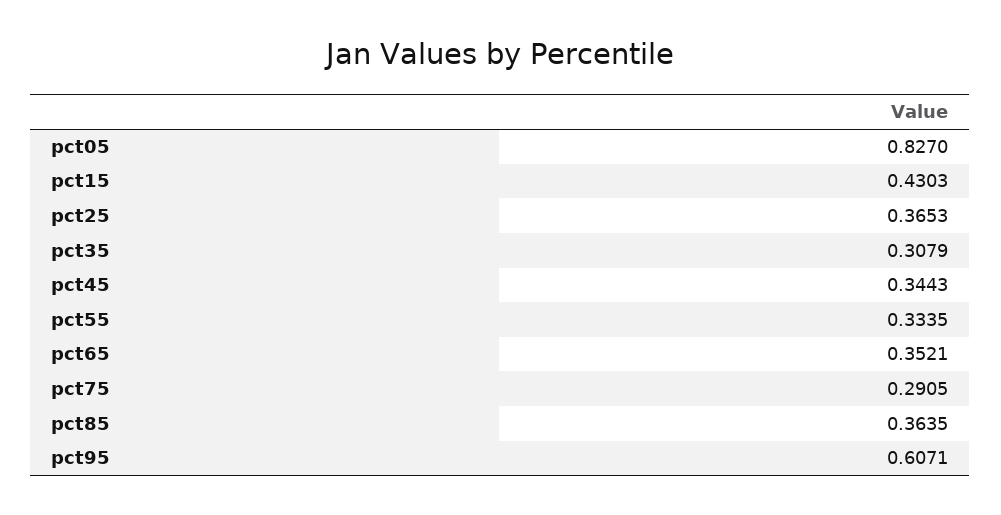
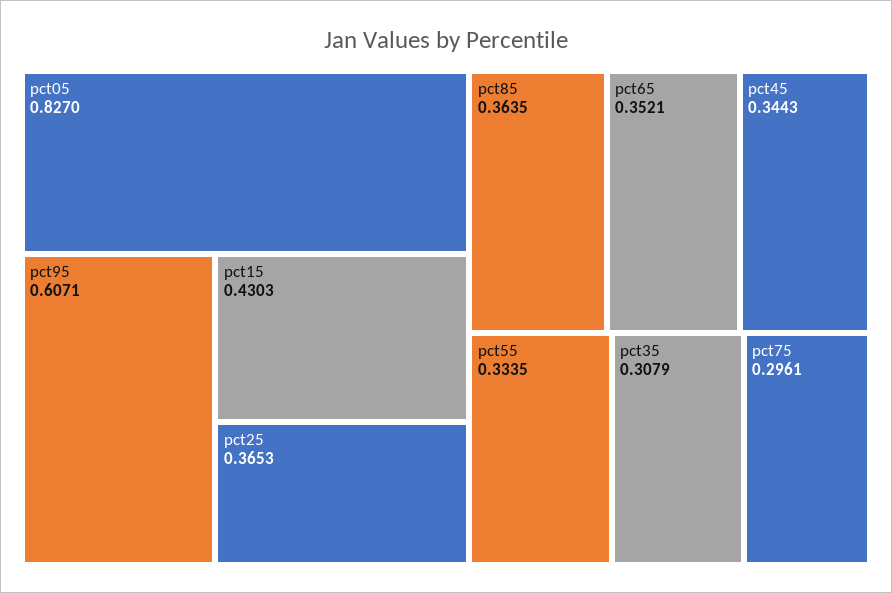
  {
    "pct05": 0.827,
    "pct15": 0.4303,
    "pct25": 0.3653,
    "pct35": 0.3079,
    "pct45": 0.3443,
    "pct55": 0.3335,
    "pct65": 0.3521,
-   "pct75": 0.2905,
+   "pct75": 0.2961,
    "pct85": 0.3635,
    "pct95": 0.6071
  }

